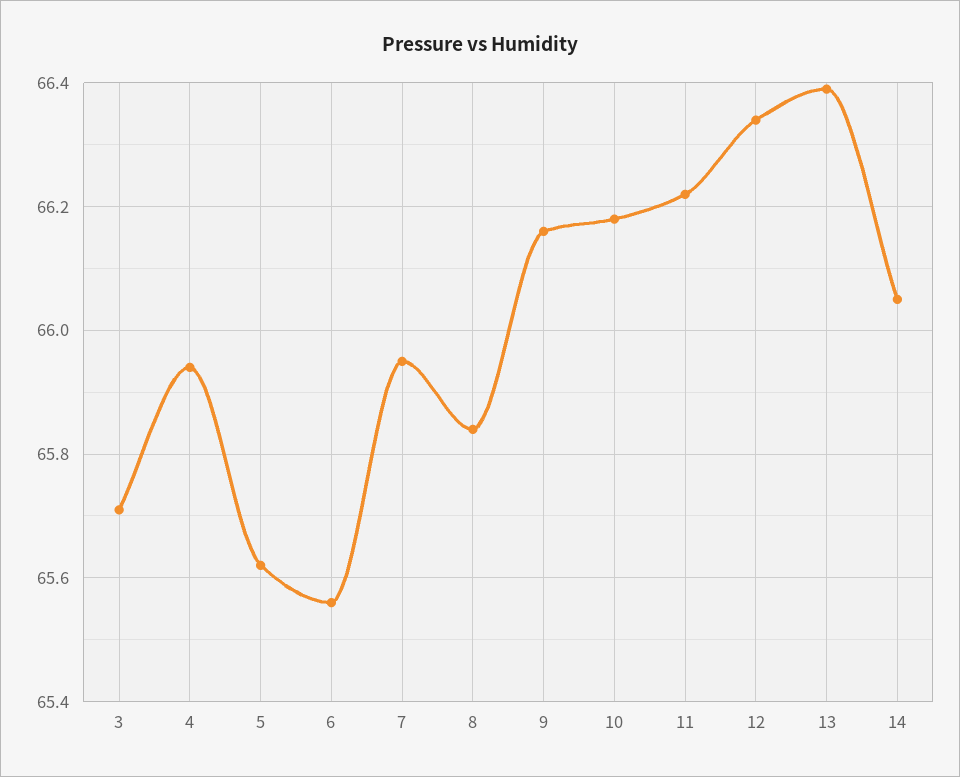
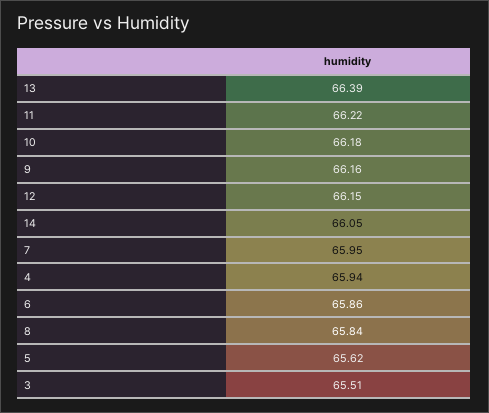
  {
-   "3": 65.7,
+   "3": 65.51,
    "4": 65.94,
    "5": 65.62,
-   "6": 65.55,
+   "6": 65.86,
    "7": 65.95,
    "8": 65.84,
    "9": 66.16,
    "10": 66.18,
    "11": 66.22,
-   "12": 66.35,
+   "12": 66.15,
    "13": 66.39,
    "14": 66.05
  }

